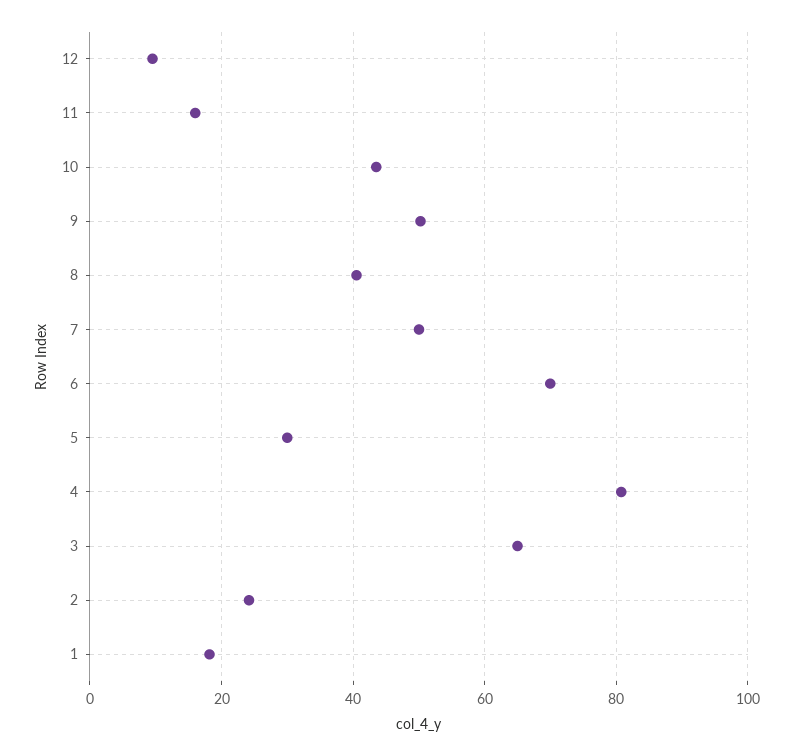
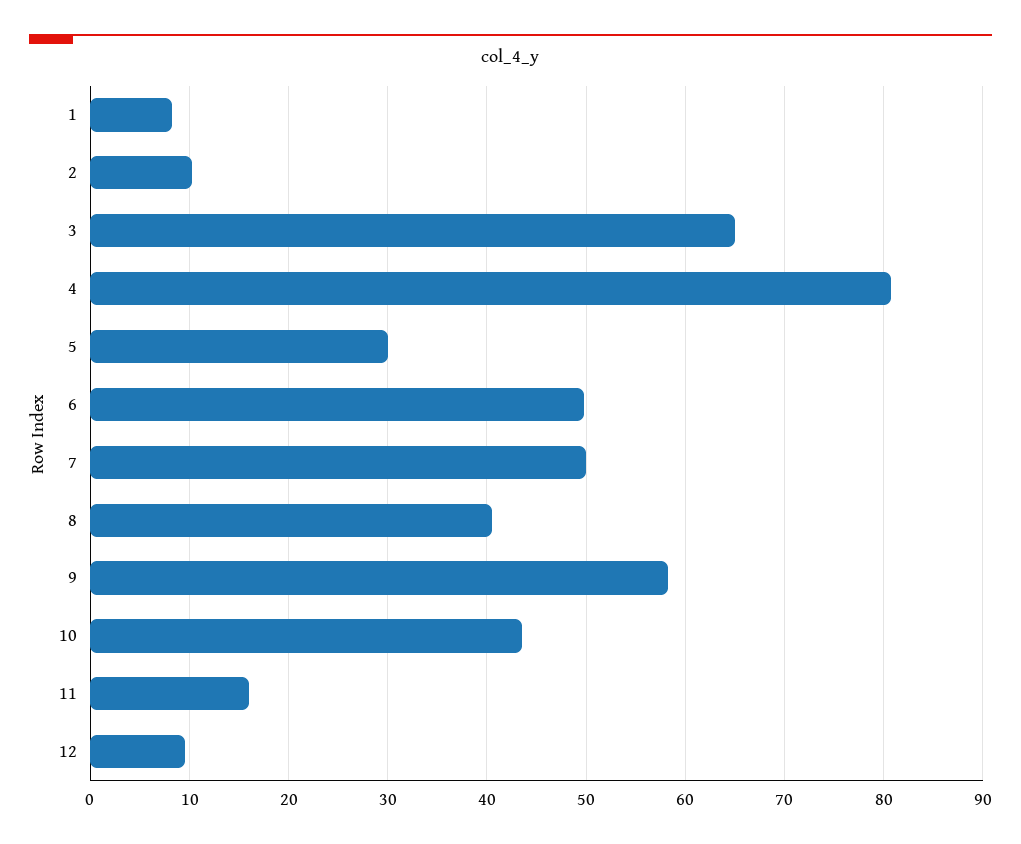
  {
    "12": 10,
    "11": 16,
    "10": 44,
-   "9": 50,
+   "9": 58,
    "8": 41,
    "7": 50,
-   "6": 70,
+   "6": 50,
    "5": 30,
    "4": 81,
    "3": 65,
-   "2": 24,
+   "2": 10,
-   "1": 18
+   "1": 8
  }

